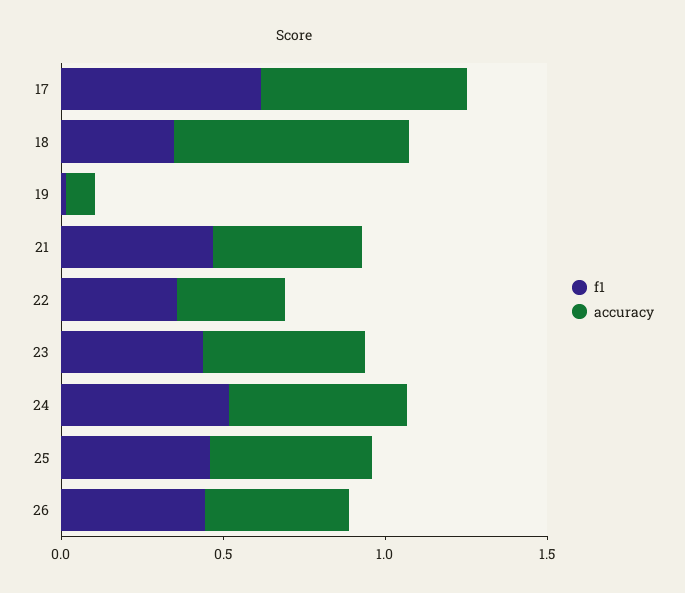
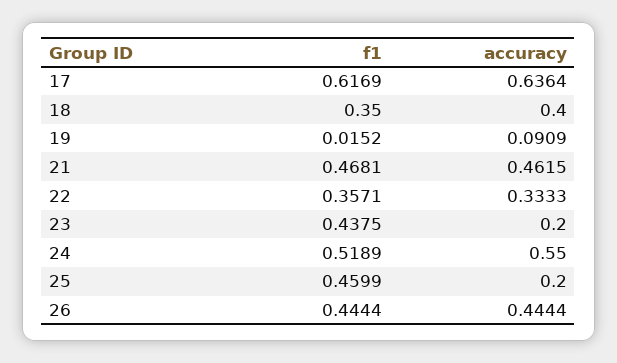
  {
    "f1": {
      "17": 0.6169,
      "18": 0.35,
      "19": 0.0152,
      "21": 0.4681,
      "22": 0.3571,
      "23": 0.4375,
      "24": 0.5189,
      "25": 0.4599,
      "26": 0.4444
    },
    "accuracy": {
      "17": 0.6364,
-     "18": 0.7,
+     "18": 0.4,
      "19": 0.0909,
      "21": 0.4615,
      "22": 0.3333,
-     "23": 0.5,
+     "23": 0.2,
      "24": 0.55,
-     "25": 0.5,
+     "25": 0.2,
      "26": 0.4444
    }
  }

